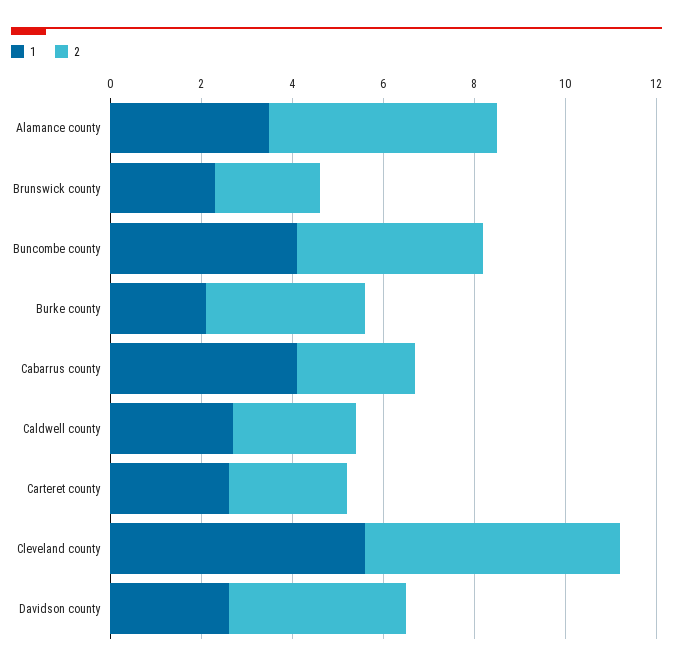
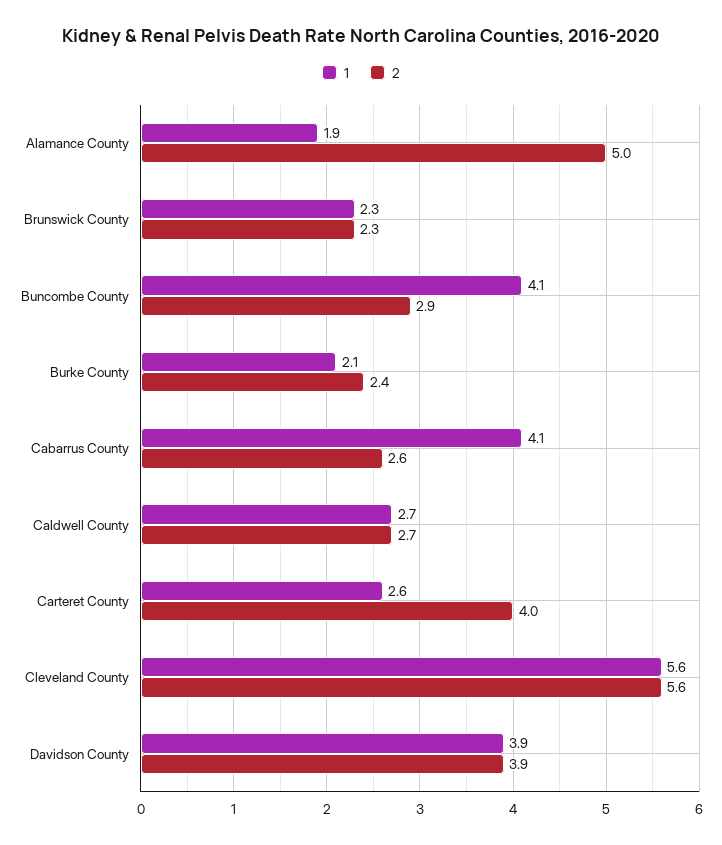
  {
    "1": {
-     "Alamance county": 3.5,
+     "Alamance county": 1.9,
      "Brunswick county": 2.3,
      "Buncombe county": 4.1,
      "Burke county": 2.1,
      "Cabarrus county": 4.1,
      "Caldwell county": 2.7,
      "Carteret county": 2.6,
      "Cleveland county": 5.6,
-     "Davidson county": 2.5
+     "Davidson county": 3.9
    },
    "2": {
      "Alamance county": 5,
      "Brunswick county": 2.3,
-     "Buncombe county": 4,
+     "Buncombe county": 2.9,
-     "Burke county": 3.5,
+     "Burke county": 2.4,
      "Cabarrus county": 2.6,
      "Caldwell county": 2.7,
-     "Carteret county": 2.5,
+     "Carteret county": 4,
      "Cleveland county": 5.6,
      "Davidson county": 3.9
    }
  }

